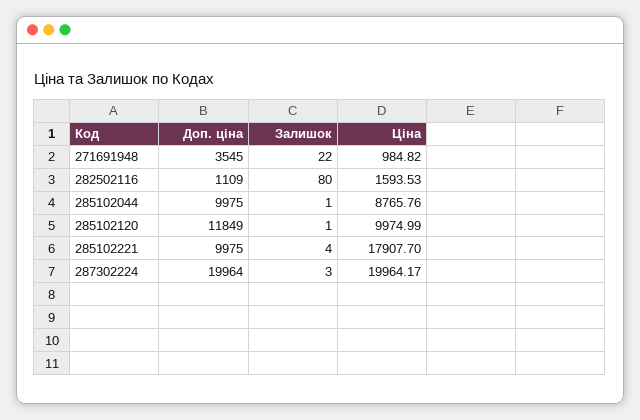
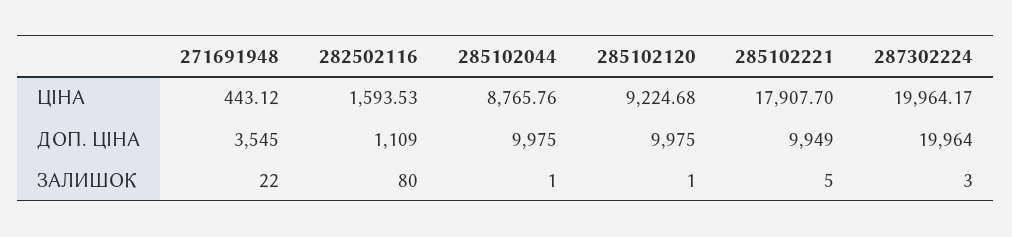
  {
    "Доп. ціна": {
      "271691948": 3545,
      "282502116": 1109,
      "285102044": 9975,
-     "285102120": 11849,
+     "285102120": 9975,
-     "285102221": 9975,
+     "285102221": 9949,
      "287302224": 19964
    },
    "Залишок": {
      "271691948": 22,
      "282502116": 80,
      "285102044": 1,
      "285102120": 1,
-     "285102221": 4,
+     "285102221": 5,
      "287302224": 3
    },
    "Ціна": {
-     "271691948": 984.82,
+     "271691948": 443.12,
      "282502116": 1593.53,
      "285102044": 8765.76,
-     "285102120": 9974.99,
+     "285102120": 9224.68,
      "285102221": 17907.7,
      "287302224": 19964.17
    }
  }

